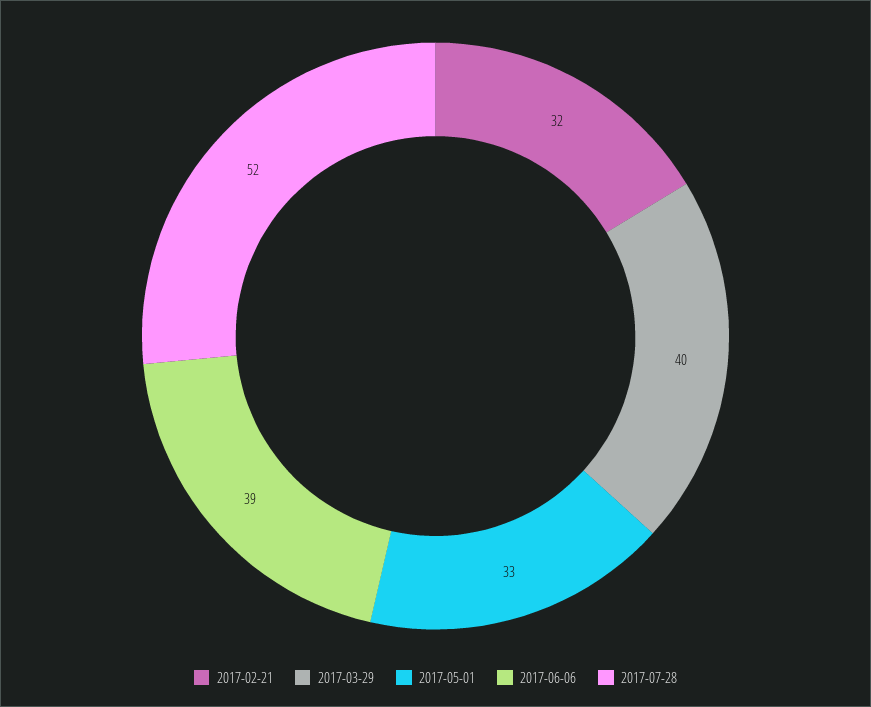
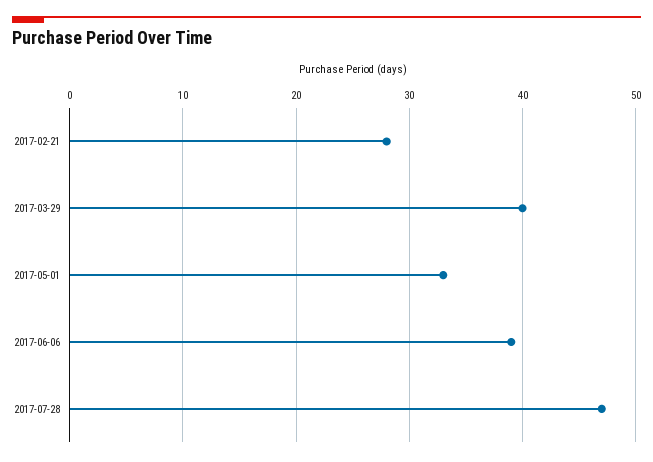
  {
-   "2017-02-21": 32,
+   "2017-02-21": 28,
    "2017-03-29": 40,
    "2017-05-01": 33,
    "2017-06-06": 39,
-   "2017-07-28": 52
+   "2017-07-28": 47
  }

